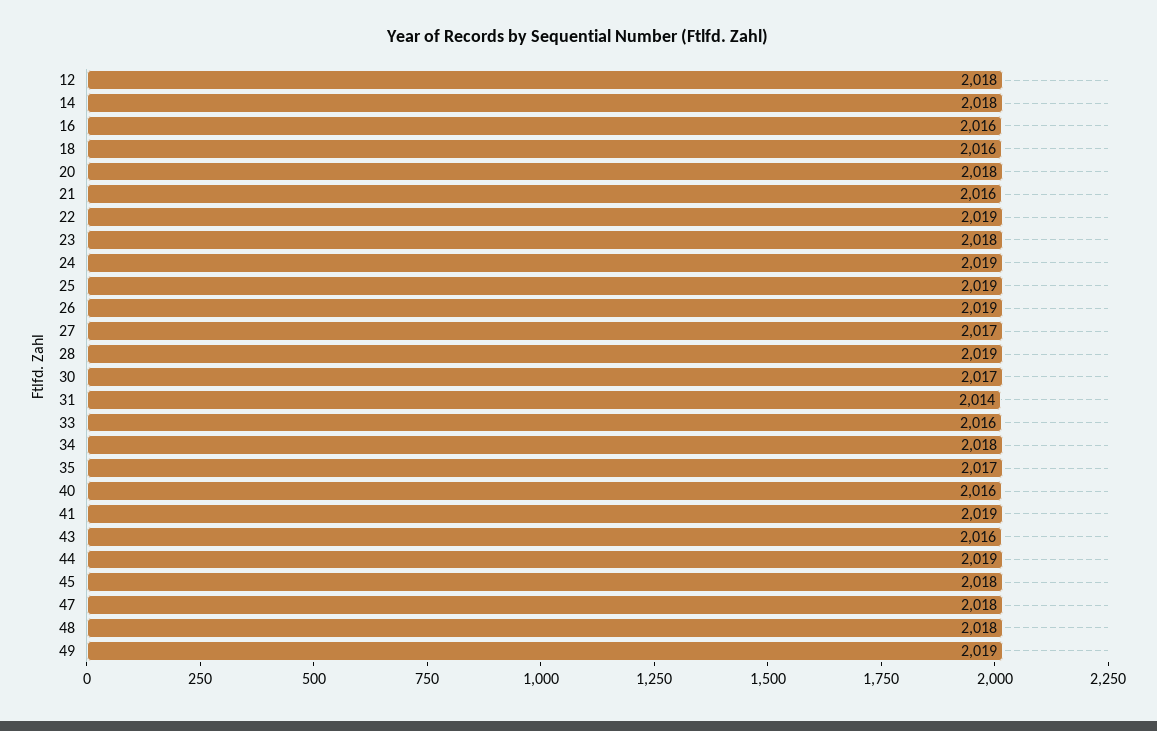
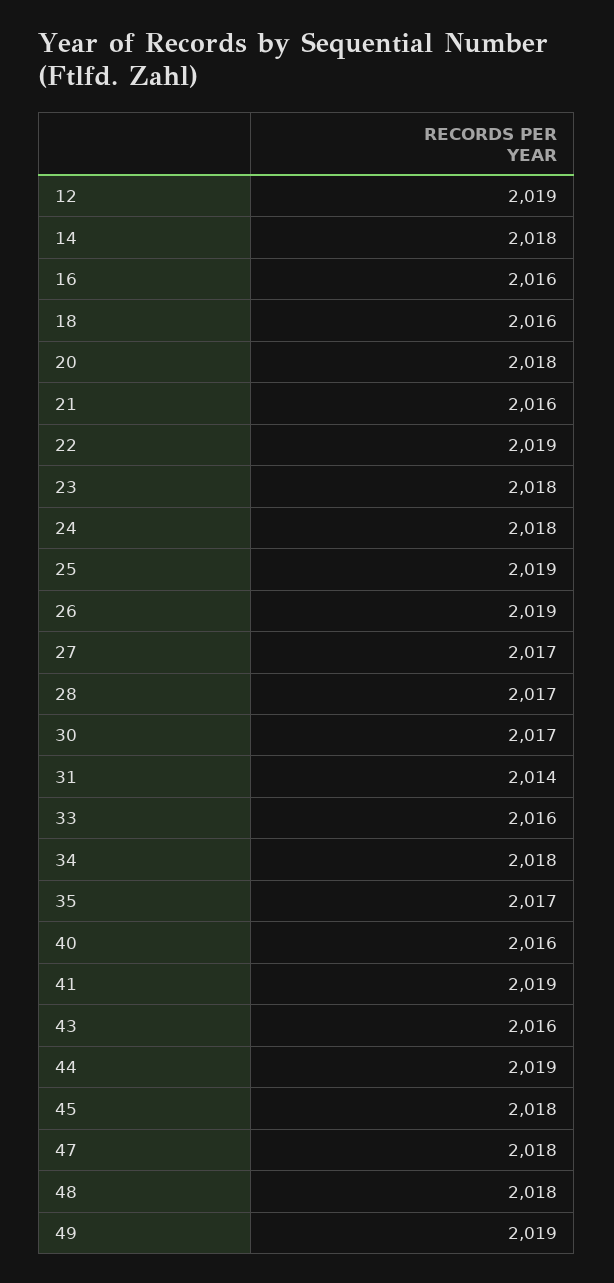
  {
-   "12": 2018,
+   "12": 2019,
    "14": 2018,
    "16": 2016,
    "18": 2016,
    "20": 2018,
    "21": 2016,
    "22": 2019,
    "23": 2018,
-   "24": 2019,
+   "24": 2018,
    "25": 2019,
    "26": 2019,
    "27": 2017,
-   "28": 2019,
+   "28": 2017,
    "30": 2017,
    "31": 2014,
    "33": 2016,
    "34": 2018,
    "35": 2017,
    "40": 2016,
    "41": 2019,
    "43": 2016,
    "44": 2019,
    "45": 2018,
    "47": 2018,
    "48": 2018,
    "49": 2019
  }

